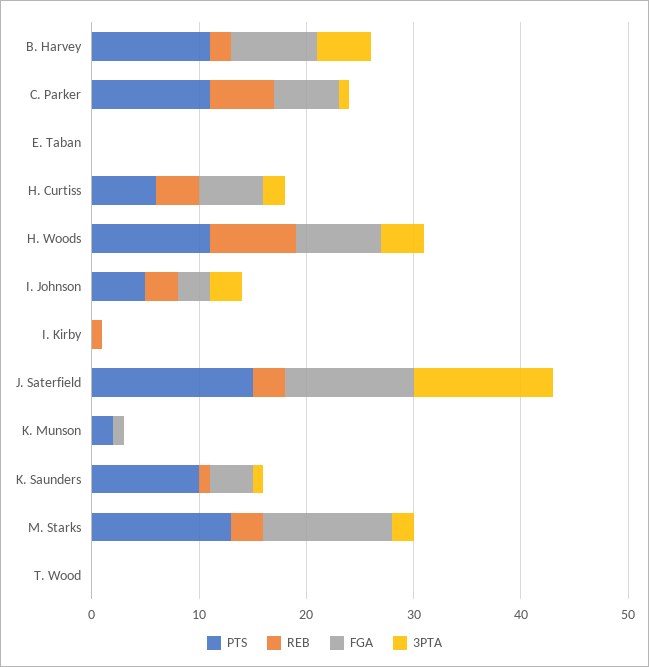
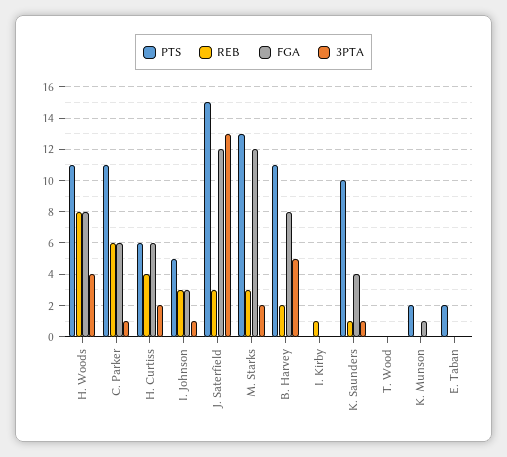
  {
    "PTS": {
      "B. Harvey": 11,
      "C. Parker": 11,
-     "E. Taban": 0,
+     "E. Taban": 2,
      "H. Curtiss": 6,
      "H. Woods": 11,
      "I. Johnson": 5,
      "I. Kirby": 0,
      "J. Saterfield": 15,
      "K. Munson": 2,
      "K. Saunders": 10,
      "M. Starks": 13,
      "T. Wood": 0
    },
    "REB": {
      "B. Harvey": 2,
      "C. Parker": 6,
      "E. Taban": 0,
      "H. Curtiss": 4,
      "H. Woods": 8,
      "I. Johnson": 3,
      "I. Kirby": 1,
      "J. Saterfield": 3,
      "K. Munson": 0,
      "K. Saunders": 1,
      "M. Starks": 3,
      "T. Wood": 0
    },
    "FGA": {
      "B. Harvey": 8,
      "C. Parker": 6,
      "E. Taban": 0,
      "H. Curtiss": 6,
      "H. Woods": 8,
      "I. Johnson": 3,
      "I. Kirby": 0,
      "J. Saterfield": 12,
      "K. Munson": 1,
      "K. Saunders": 4,
      "M. Starks": 12,
      "T. Wood": 0
    },
    "3PTA": {
      "B. Harvey": 5,
      "C. Parker": 1,
      "E. Taban": 0,
      "H. Curtiss": 2,
      "H. Woods": 4,
-     "I. Johnson": 3,
+     "I. Johnson": 1,
      "I. Kirby": 0,
      "J. Saterfield": 13,
      "K. Munson": 0,
      "K. Saunders": 1,
      "M. Starks": 2,
      "T. Wood": 0
    }
  }

